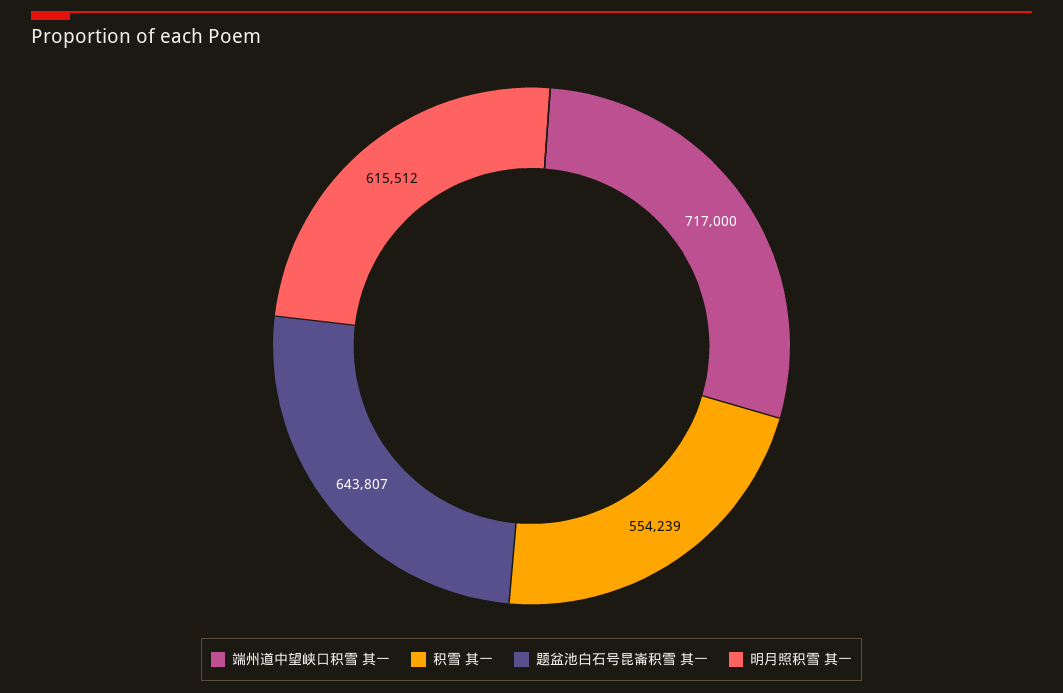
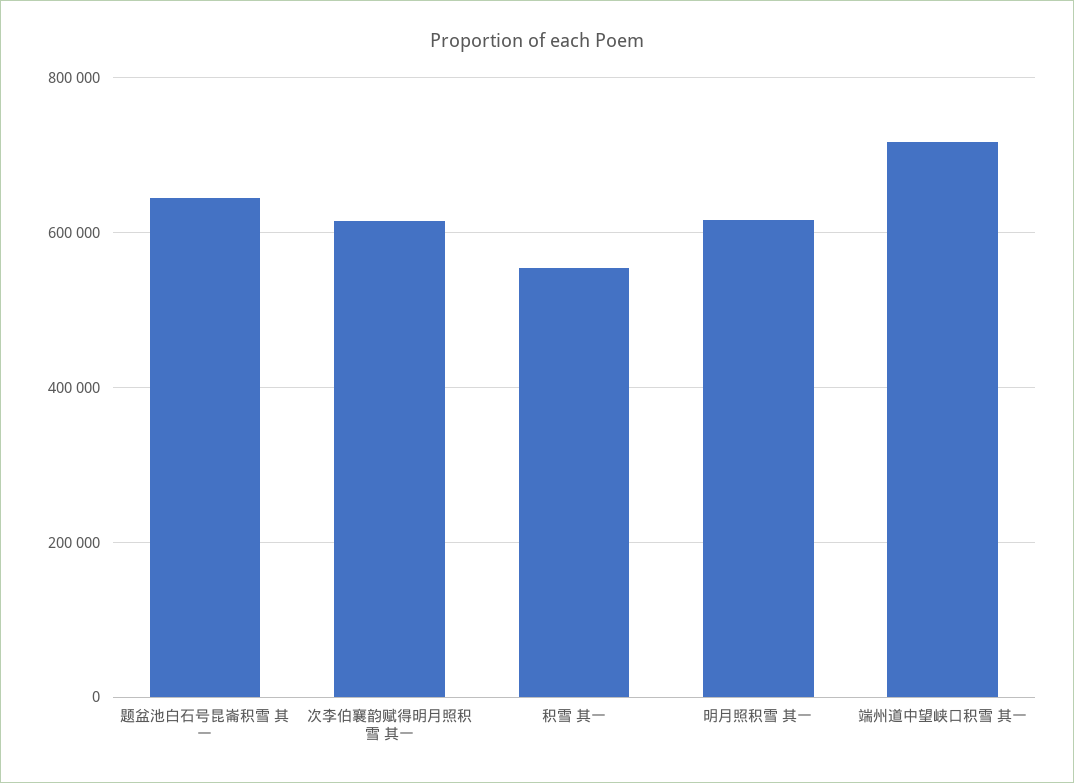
  {
    "端州道中望峡口积雪 其一": 717000,
    "积雪 其一": 554239,
    "题盆池白石号昆崙积雪 其一": 643807,
-   "明月照积雪 其一": 615512
+   "明月照积雪 其一": 615512,
+   "次李伯襄韵赋得明月照积雪 其一": 620000
  }

